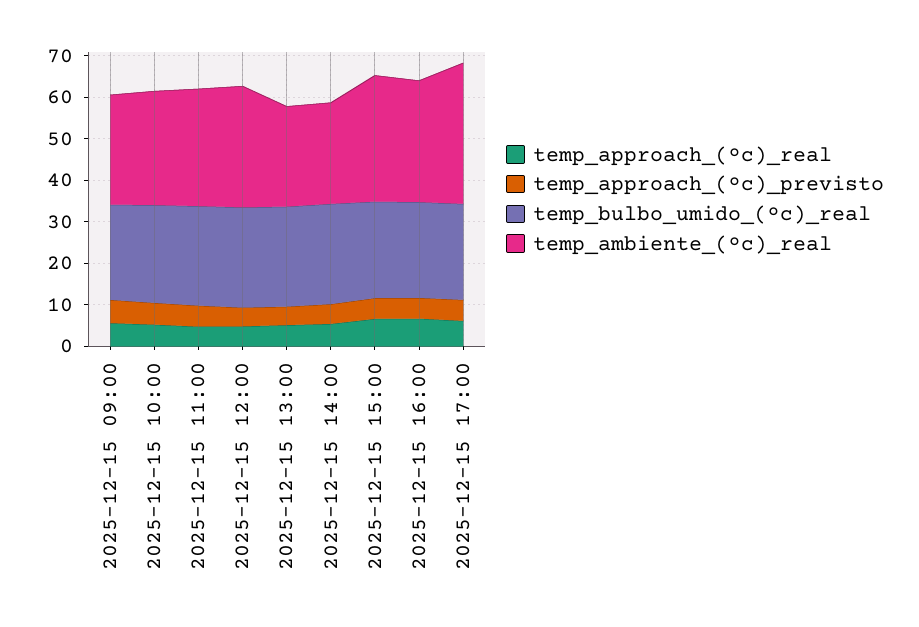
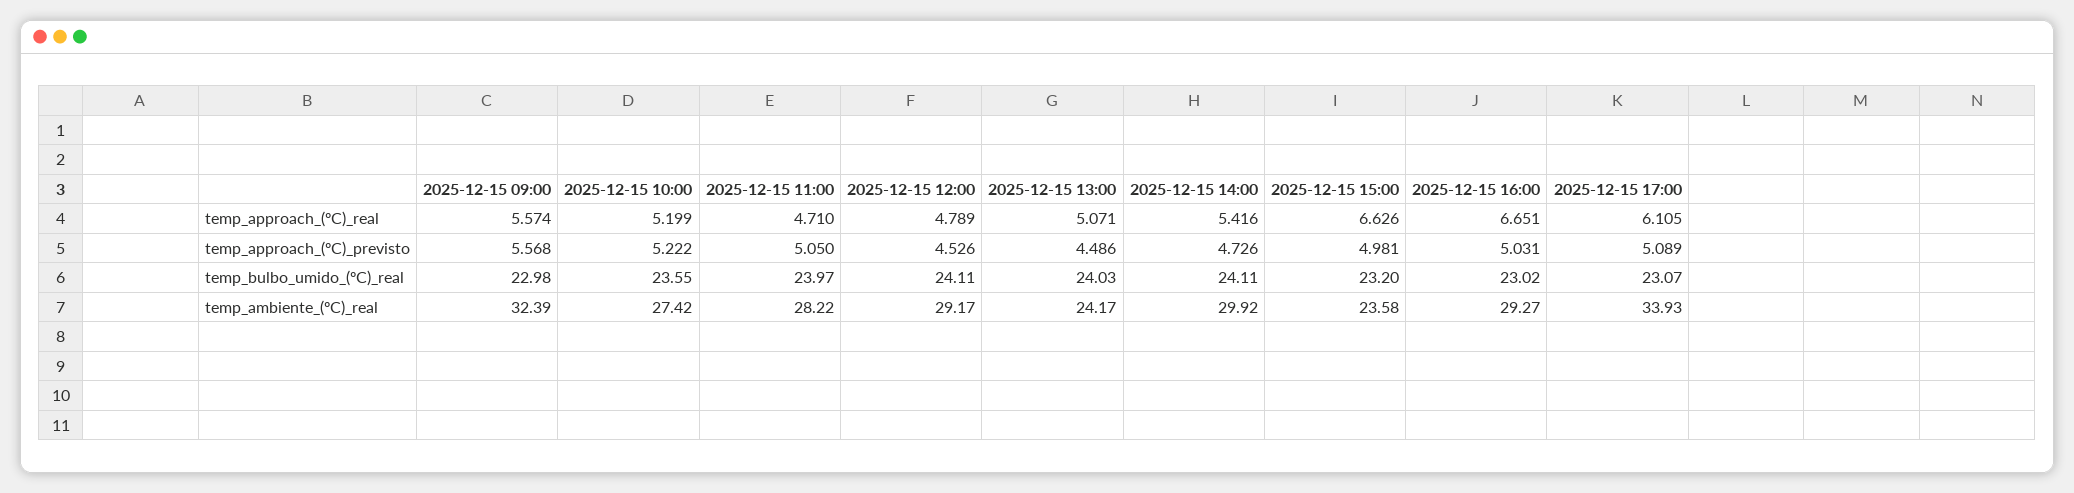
  {
    "temp_approach_(ºc)_real": {
      "2025-12-15 09:00": 5.574,
      "2025-12-15 10:00": 5.199,
      "2025-12-15 11:00": 4.71,
      "2025-12-15 12:00": 4.789,
      "2025-12-15 13:00": 5.071,
      "2025-12-15 14:00": 5.416,
      "2025-12-15 15:00": 6.626,
      "2025-12-15 16:00": 6.651,
      "2025-12-15 17:00": 6.105
    },
    "temp_approach_(ºc)_previsto": {
      "2025-12-15 09:00": 5.568,
      "2025-12-15 10:00": 5.222,
      "2025-12-15 11:00": 5.05,
      "2025-12-15 12:00": 4.526,
      "2025-12-15 13:00": 4.486,
      "2025-12-15 14:00": 4.726,
      "2025-12-15 15:00": 4.981,
      "2025-12-15 16:00": 5.031,
      "2025-12-15 17:00": 5.089
    },
    "temp_bulbo_umido_(ºc)_real": {
      "2025-12-15 09:00": 22.98,
      "2025-12-15 10:00": 23.55,
      "2025-12-15 11:00": 23.97,
      "2025-12-15 12:00": 24.11,
      "2025-12-15 13:00": 24.03,
      "2025-12-15 14:00": 24.11,
      "2025-12-15 15:00": 23.2,
      "2025-12-15 16:00": 23.02,
      "2025-12-15 17:00": 23.07
    },
    "temp_ambiente_(ºc)_real": {
-     "2025-12-15 09:00": 26,
+     "2025-12-15 09:00": 32.39,
      "2025-12-15 10:00": 27.42,
      "2025-12-15 11:00": 28.22,
      "2025-12-15 12:00": 29.17,
      "2025-12-15 13:00": 24.17,
-     "2025-12-15 14:00": 24,
+     "2025-12-15 14:00": 29.92,
-     "2025-12-15 15:00": 30,
+     "2025-12-15 15:00": 23.58,
      "2025-12-15 16:00": 29.27,
      "2025-12-15 17:00": 33.93
    }
  }

